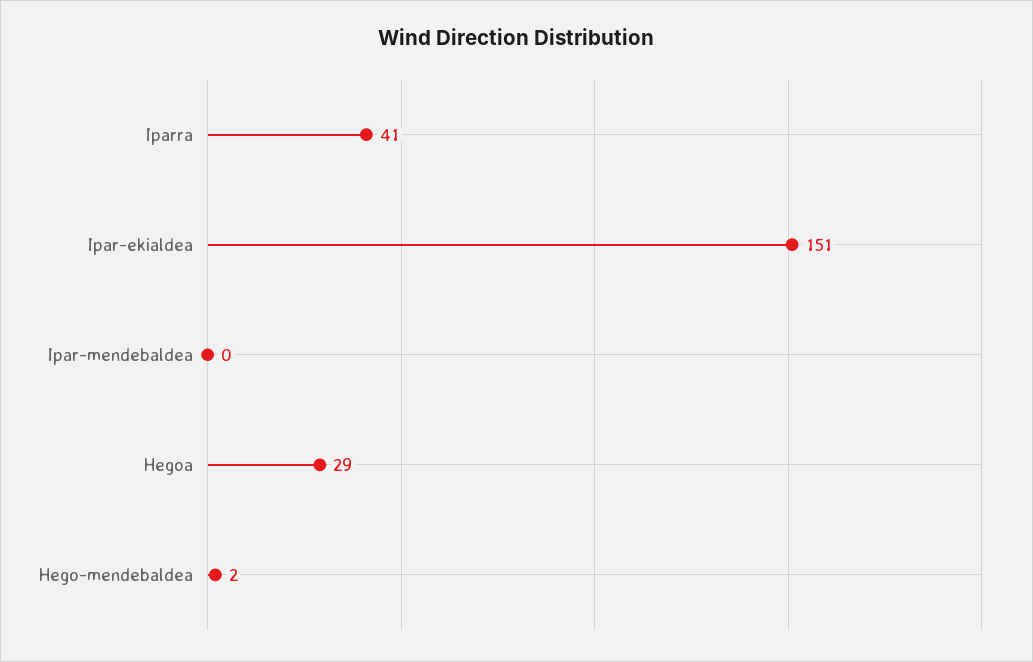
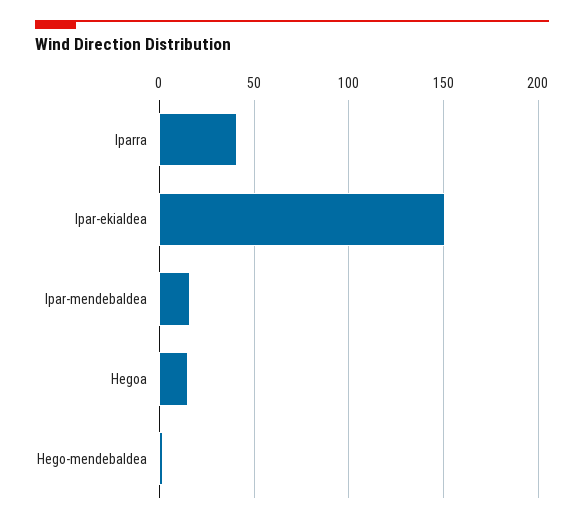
  {
    "Iparra": 41,
    "Ipar-ekialdea": 151,
-   "Ipar-mendebaldea": 0,
+   "Ipar-mendebaldea": 15,
-   "Hegoa": 29,
+   "Hegoa": 15,
    "Hego-mendebaldea": 2
  }

